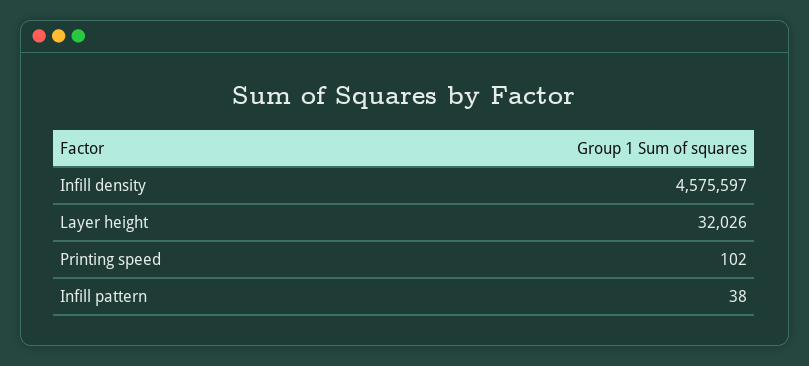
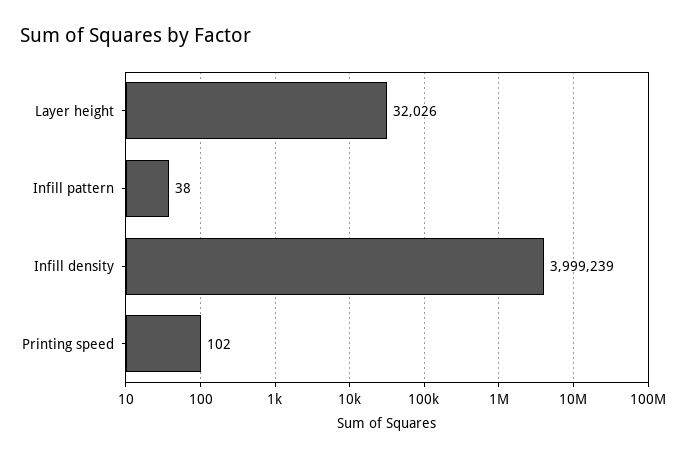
  {
-   "Infill density": 4575597,
+   "Infill density": 3999239,
    "Layer height": 32026,
    "Printing speed": 102,
    "Infill pattern": 38
  }

